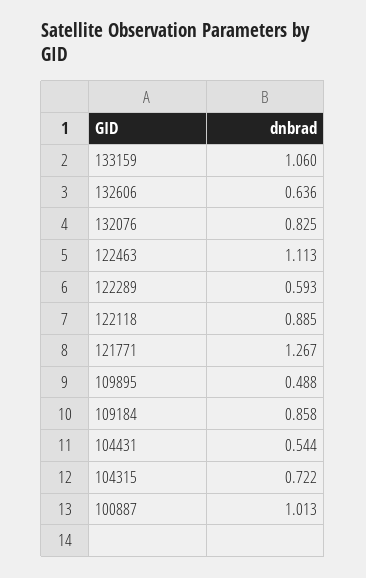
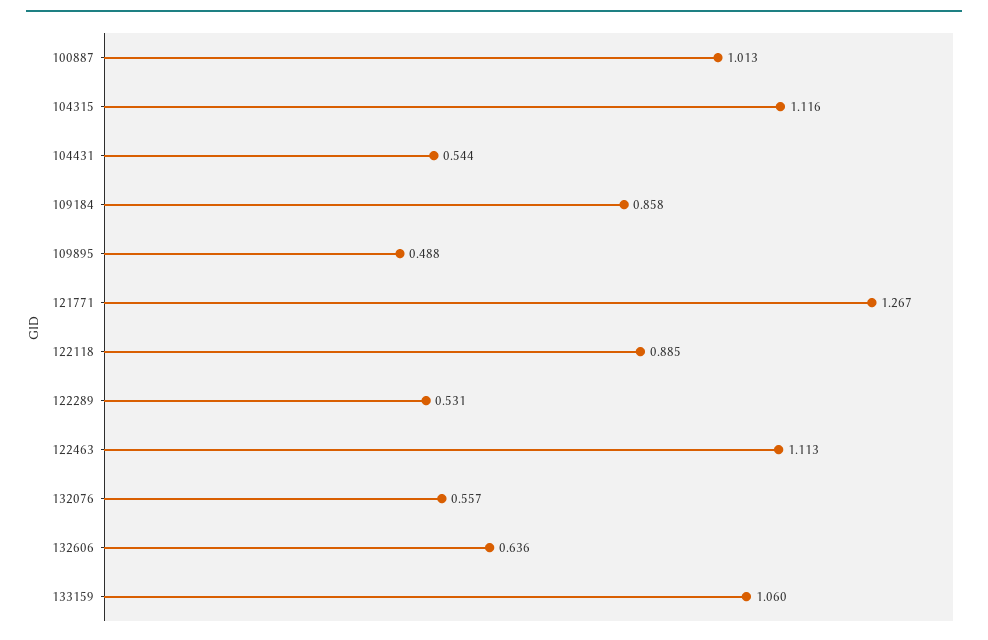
  {
    "133159": 1.06,
    "132606": 0.636,
-   "132076": 0.825,
+   "132076": 0.557,
    "122463": 1.113,
-   "122289": 0.593,
+   "122289": 0.531,
    "122118": 0.885,
    "121771": 1.267,
    "109895": 0.488,
    "109184": 0.858,
    "104431": 0.544,
-   "104315": 0.722,
+   "104315": 1.116,
    "100887": 1.013
  }

